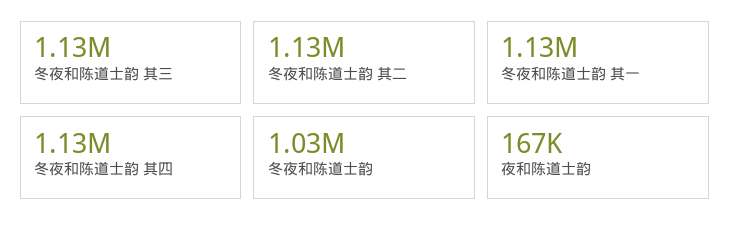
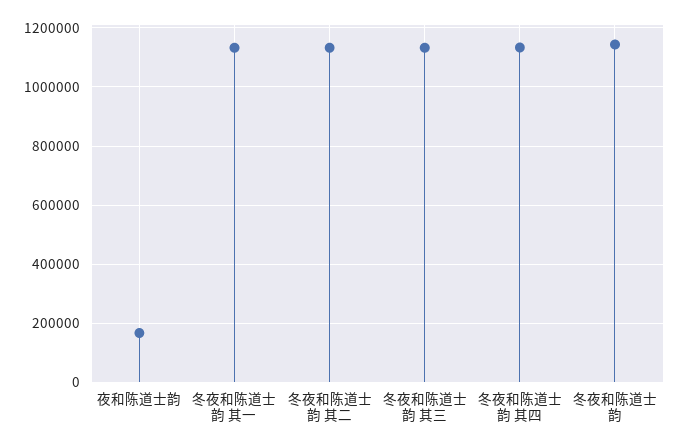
  {
    "冬夜和陈道士韵 其三": 1130000,
    "冬夜和陈道士韵 其二": 1130000,
    "冬夜和陈道士韵 其一": 1130000,
    "冬夜和陈道士韵 其四": 1130000,
-   "冬夜和陈道士韵": 1030000,
+   "冬夜和陈道士韵": 1150000,
    "夜和陈道士韵": 167000
  }

